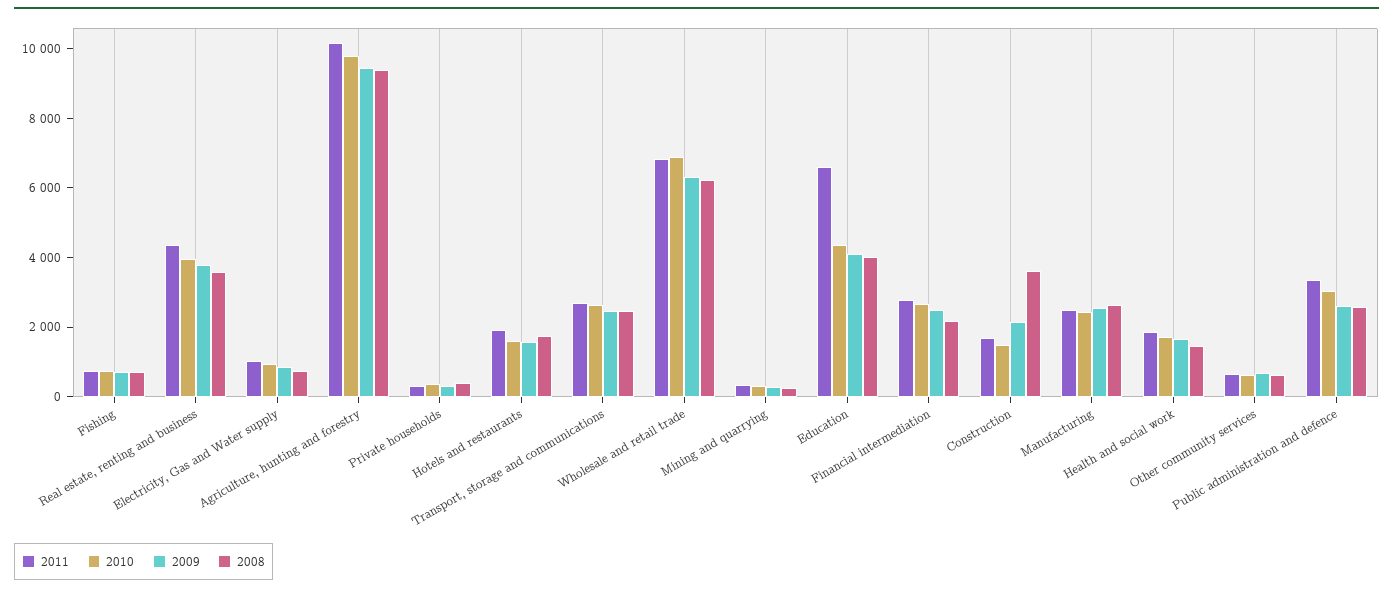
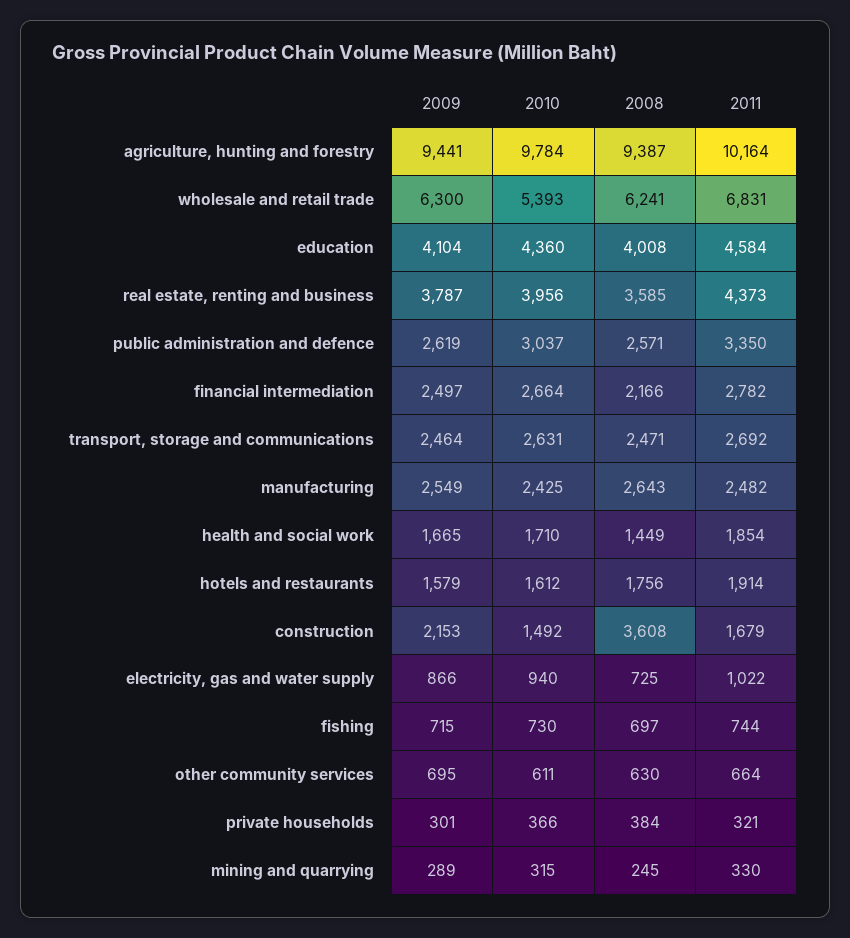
  {
    "2011": {
      "Fishing": 744,
      "Real estate, renting and business": 4373,
      "Electricity, Gas and Water supply": 1022,
      "Agriculture, hunting and forestry": 10164,
      "Private households": 321,
      "Hotels and restaurants": 1914,
      "Transport, storage and communications": 2692,
      "Wholesale and retail trade": 6831,
      "Mining and quarrying": 330,
-     "Education": 6500,
+     "Education": 4584,
      "Financial intermediation": 2782,
      "Construction": 1679,
      "Manufacturing": 2482,
      "Health and social work": 1854,
      "Other community services": 664,
      "Public administration and defence": 3350
    },
    "2010": {
      "Fishing": 730,
      "Real estate, renting and business": 3956,
      "Electricity, Gas and Water supply": 940,
      "Agriculture, hunting and forestry": 9784,
      "Private households": 366,
      "Hotels and restaurants": 1612,
      "Transport, storage and communications": 2631,
-     "Wholesale and retail trade": 7000,
+     "Wholesale and retail trade": 5393,
      "Mining and quarrying": 315,
      "Education": 4360,
      "Financial intermediation": 2664,
      "Construction": 1492,
      "Manufacturing": 2425,
      "Health and social work": 1710,
      "Other community services": 611,
      "Public administration and defence": 3037
    },
    "2009": {
      "Fishing": 715,
      "Real estate, renting and business": 3787,
      "Electricity, Gas and Water supply": 866,
      "Agriculture, hunting and forestry": 9441,
      "Private households": 301,
      "Hotels and restaurants": 1579,
      "Transport, storage and communications": 2464,
      "Wholesale and retail trade": 6300,
      "Mining and quarrying": 289,
      "Education": 4104,
      "Financial intermediation": 2497,
      "Construction": 2153,
      "Manufacturing": 2549,
      "Health and social work": 1665,
      "Other community services": 695,
      "Public administration and defence": 2619
    },
    "2008": {
      "Fishing": 697,
      "Real estate, renting and business": 3585,
      "Electricity, Gas and Water supply": 725,
      "Agriculture, hunting and forestry": 9387,
      "Private households": 384,
      "Hotels and restaurants": 1756,
      "Transport, storage and communications": 2471,
      "Wholesale and retail trade": 6241,
      "Mining and quarrying": 245,
      "Education": 4008,
      "Financial intermediation": 2166,
      "Construction": 3608,
      "Manufacturing": 2643,
      "Health and social work": 1449,
      "Other community services": 630,
      "Public administration and defence": 2571
    }
  }

